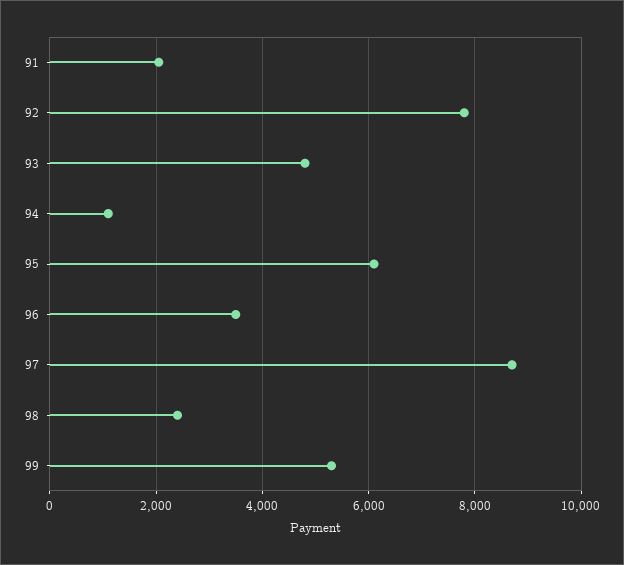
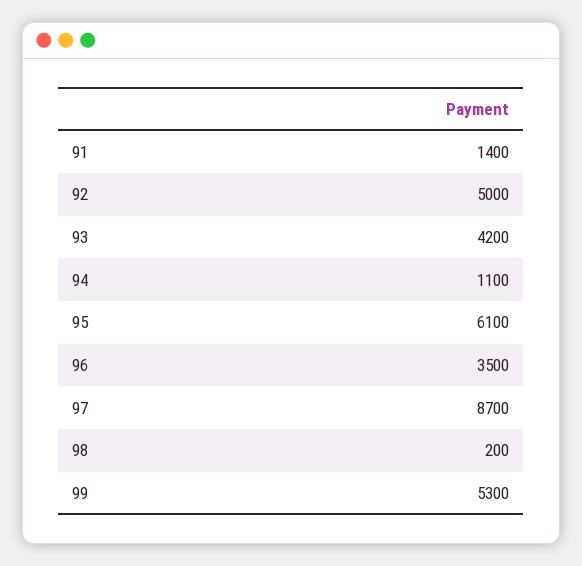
  {
-   "91": 2000,
+   "91": 1400,
-   "92": 7800,
+   "92": 5000,
-   "93": 4800,
+   "93": 4200,
    "94": 1100,
    "95": 6100,
    "96": 3500,
    "97": 8700,
-   "98": 2400,
+   "98": 200,
    "99": 5300
  }

